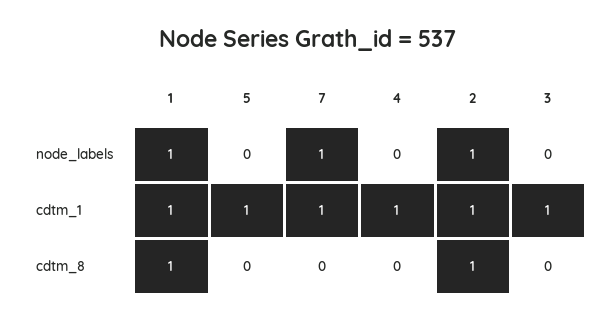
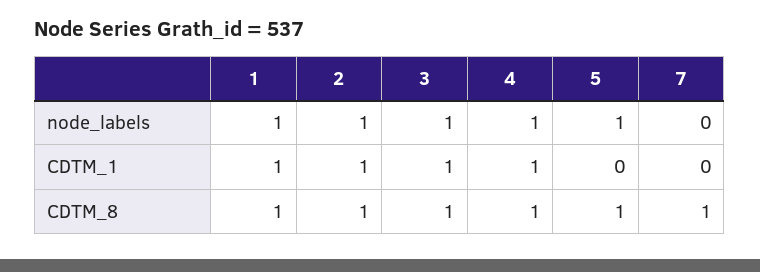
  {
    "1": {
      "node_labels": 1,
      "cdtm_1": 1,
      "cdtm_8": 1
    },
    "5": {
-     "node_labels": 0,
+     "node_labels": 1,
-     "cdtm_1": 1,
+     "cdtm_1": 0,
-     "cdtm_8": 0
+     "cdtm_8": 1
    },
    "7": {
-     "node_labels": 1,
+     "node_labels": 0,
-     "cdtm_1": 1,
+     "cdtm_1": 0,
-     "cdtm_8": 0
+     "cdtm_8": 1
    },
    "4": {
-     "node_labels": 0,
+     "node_labels": 1,
      "cdtm_1": 1,
-     "cdtm_8": 0
+     "cdtm_8": 1
    },
    "2": {
      "node_labels": 1,
      "cdtm_1": 1,
      "cdtm_8": 1
    },
    "3": {
-     "node_labels": 0,
+     "node_labels": 1,
      "cdtm_1": 1,
-     "cdtm_8": 0
+     "cdtm_8": 1
    }
  }

